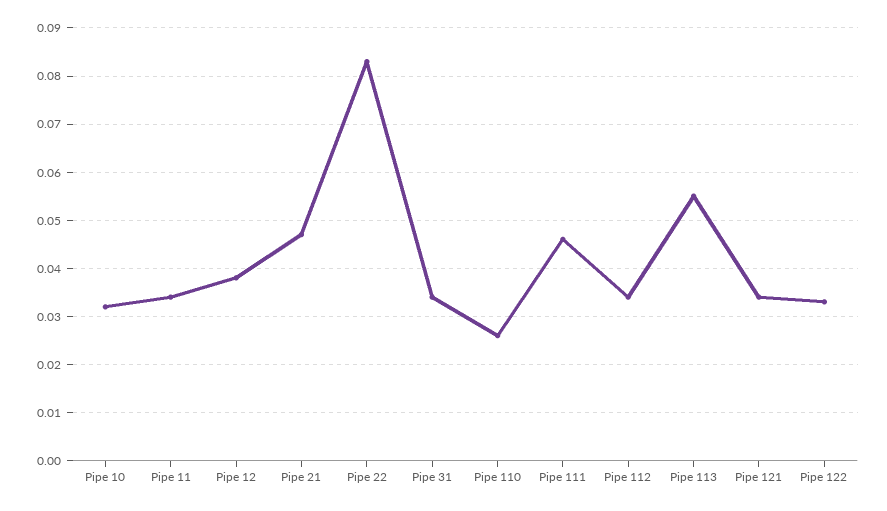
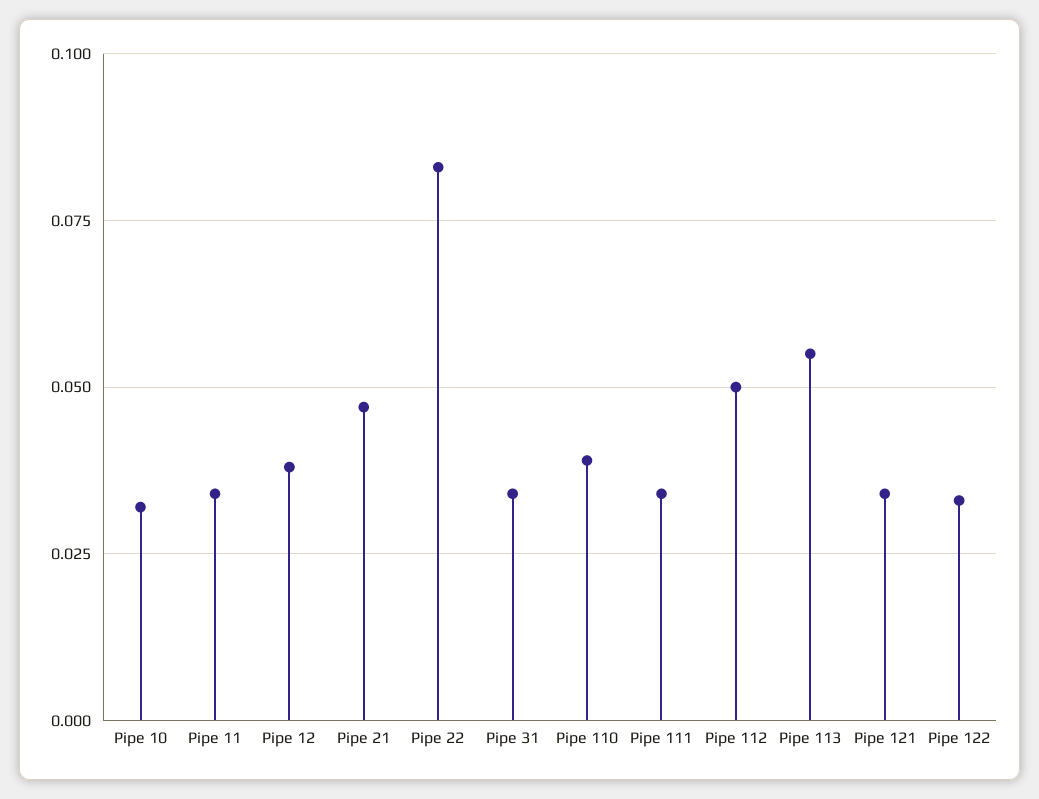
  {
    "Pipe 10": 0.03,
    "Pipe 11": 0.035,
    "Pipe 12": 0.04,
    "Pipe 21": 0.045,
    "Pipe 22": 0.085,
    "Pipe 31": 0.035,
-   "Pipe 110": 0.025,
+   "Pipe 110": 0.04,
-   "Pipe 111": 0.045,
+   "Pipe 111": 0.035,
-   "Pipe 112": 0.035,
+   "Pipe 112": 0.05,
    "Pipe 113": 0.055,
    "Pipe 121": 0.035,
    "Pipe 122": 0.035
  }

